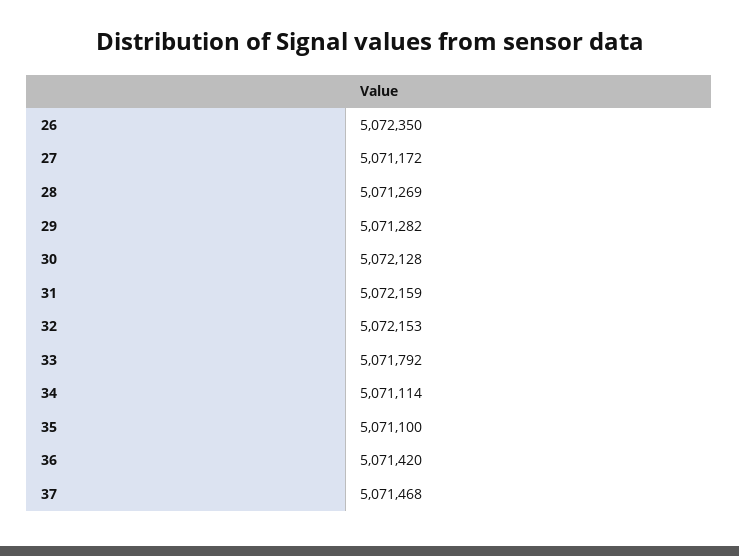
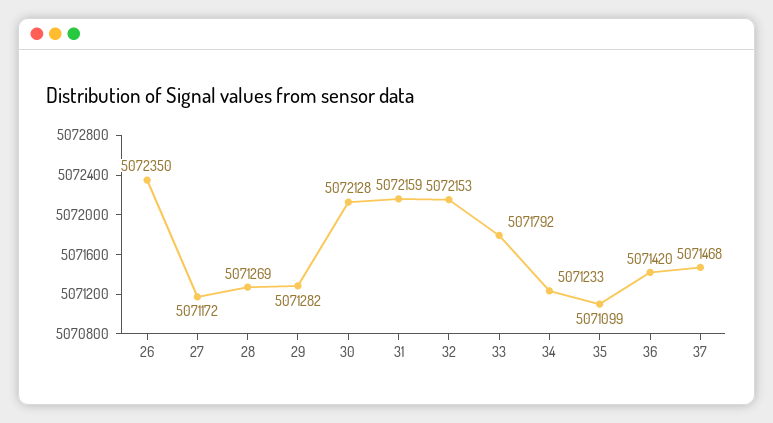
  {
    "26": 5072350,
    "27": 5071172,
    "28": 5071269,
    "29": 5071282,
    "30": 5072128,
    "31": 5072159,
    "32": 5072153,
    "33": 5071792,
-   "34": 5071114,
+   "34": 5071233,
-   "35": 5071100,
+   "35": 5071099,
    "36": 5071420,
    "37": 5071468
  }

